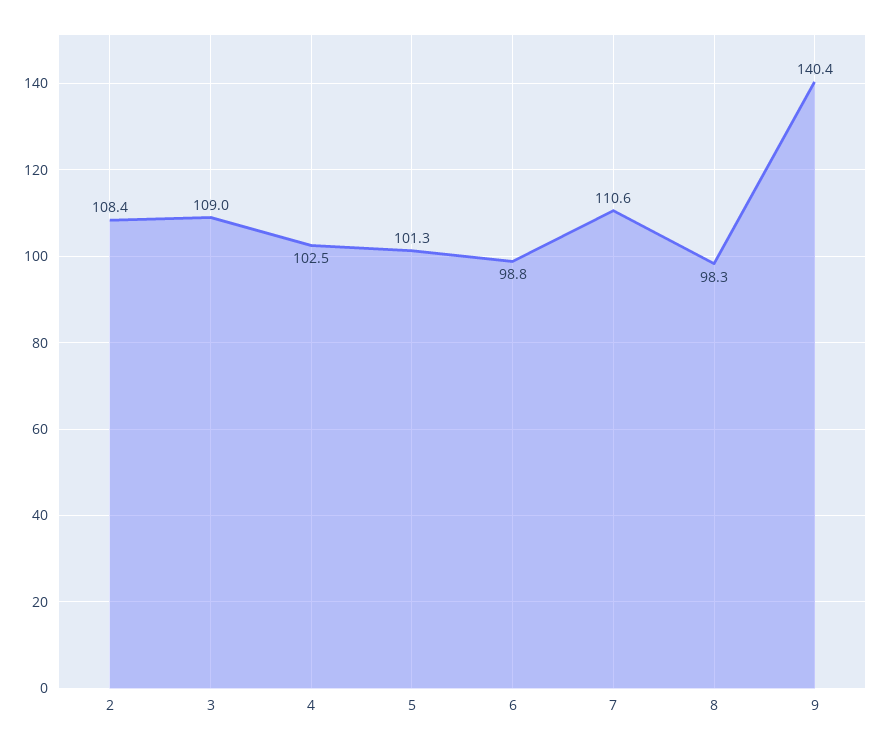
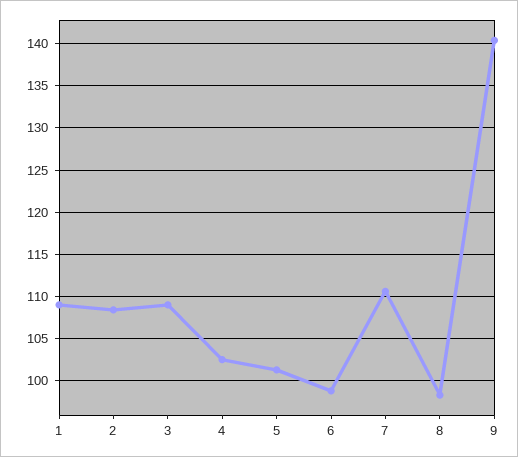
  {
    "2": 108.4,
    "3": 109,
    "4": 102.5,
    "5": 101.3,
    "6": 98.8,
    "7": 110.6,
    "8": 98.3,
-   "9": 140.4
+   "9": 140.4,
+   "1": 109
  }

